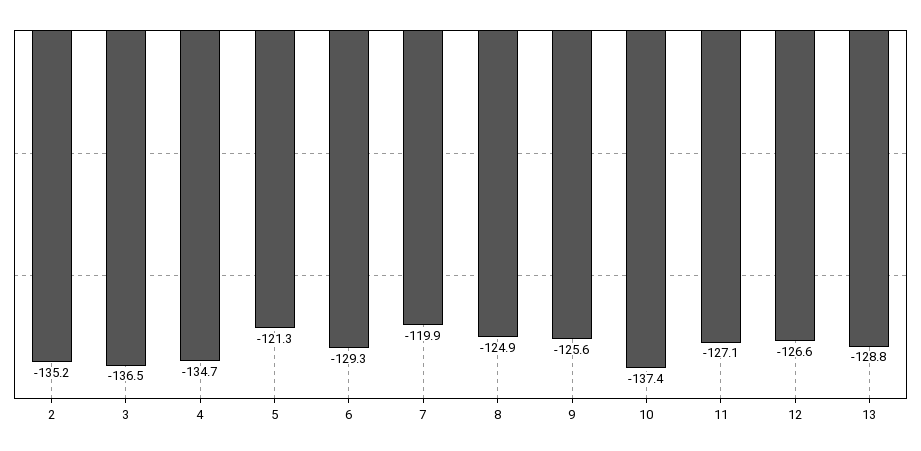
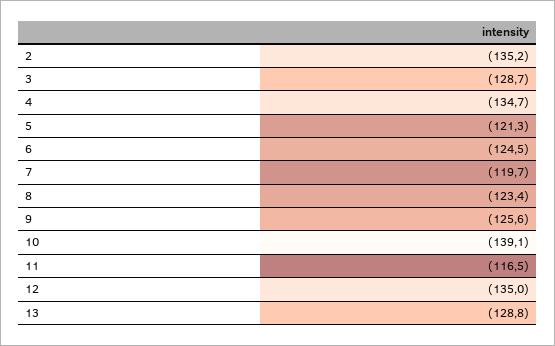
  {
    "2": -135.2,
-   "3": -136.5,
+   "3": -128.7,
    "4": -134.7,
    "5": -121.3,
-   "6": -129.3,
+   "6": -124.5,
-   "7": -119.9,
+   "7": -119.7,
-   "8": -124.9,
+   "8": -123.4,
    "9": -125.6,
-   "10": -137.4,
+   "10": -139.1,
-   "11": -127.1,
+   "11": -116.5,
-   "12": -126.6,
+   "12": -135,
    "13": -128.8
  }

